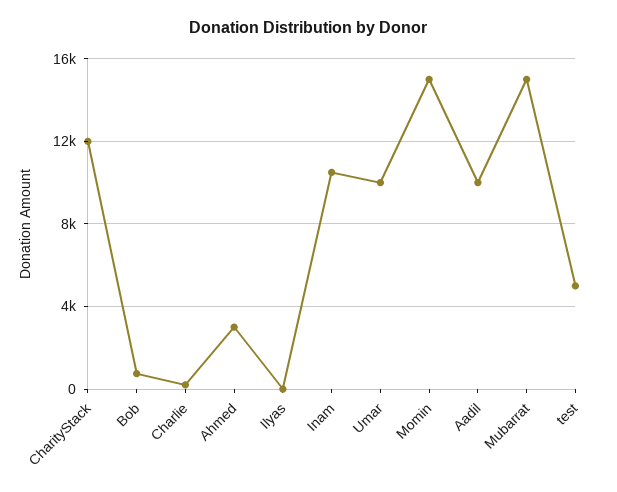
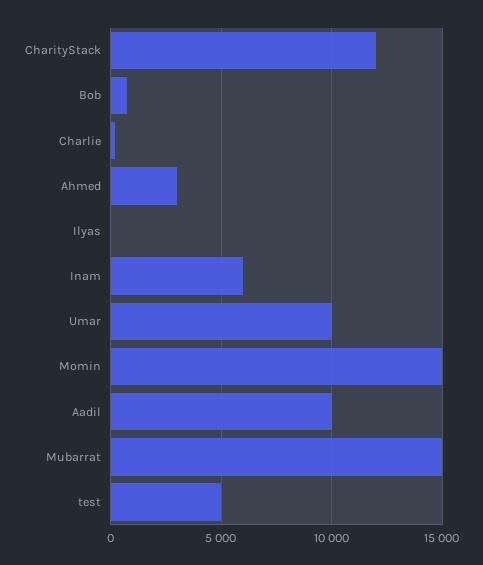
  {
    "CharityStack": 12000,
    "Bob": 1000,
    "Charlie": 0,
    "Ahmed": 3000,
    "Ilyas": 0,
-   "Inam": 10500,
+   "Inam": 6000,
    "Umar": 10000,
    "Momin": 15000,
    "Aadil": 10000,
    "Mubarrat": 15000,
    "test": 5000
  }

